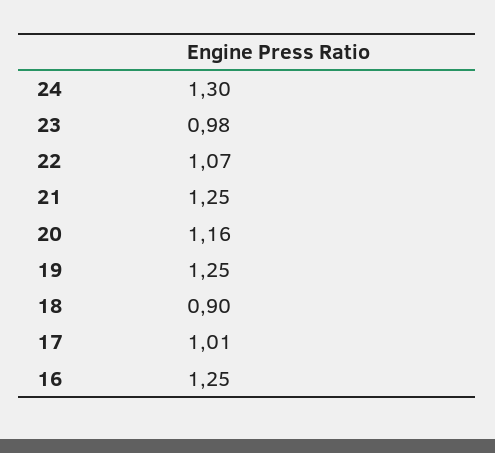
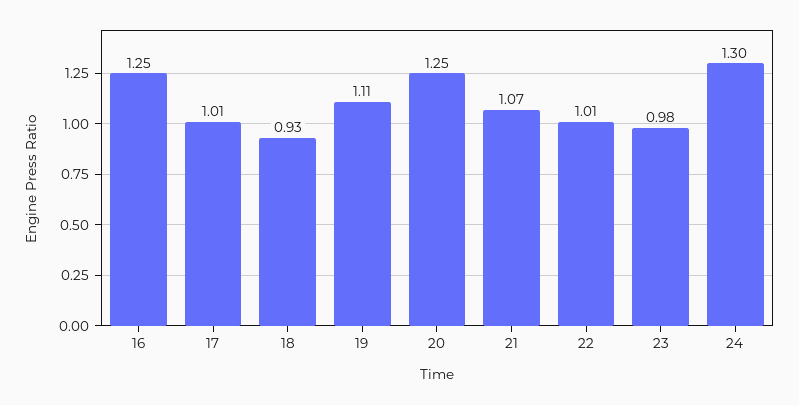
  {
    "24": 1.3,
    "23": 0.98,
-   "22": 1.07,
+   "22": 1.01,
-   "21": 1.25,
+   "21": 1.07,
-   "20": 1.16,
+   "20": 1.25,
-   "19": 1.25,
+   "19": 1.11,
-   "18": 0.9,
+   "18": 0.93,
    "17": 1.01,
    "16": 1.25
  }

